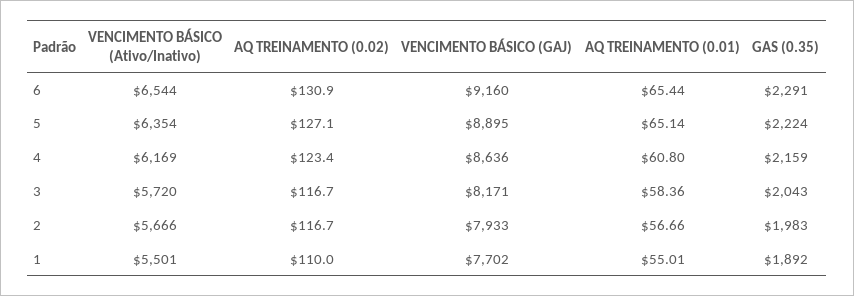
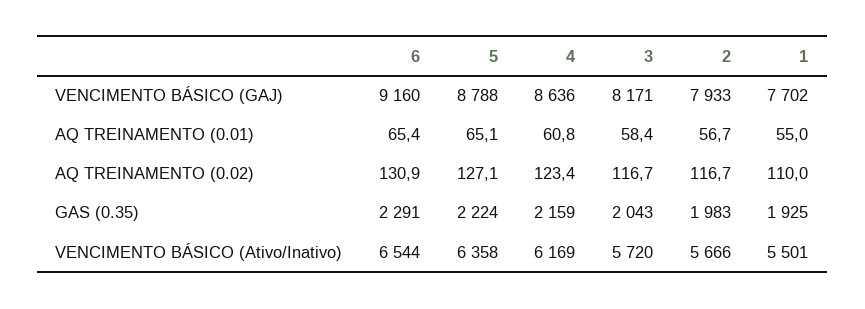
  {
    "VENCIMENTO BÁSICO (Ativo/Inativo)": {
      "6": 6544,
-     "5": 6354,
+     "5": 6358,
      "4": 6169,
      "3": 5720,
      "2": 5666,
      "1": 5501
    },
    "AQ TREINAMENTO (0.02)": {
      "6": 130.9,
      "5": 127.1,
      "4": 123.4,
      "3": 116.7,
      "2": 116.7,
      "1": 110
    },
    "VENCIMENTO BÁSICO (GAJ)": {
      "6": 9160,
-     "5": 8895,
+     "5": 8788,
      "4": 8636,
      "3": 8171,
      "2": 7933,
      "1": 7702
    },
    "AQ TREINAMENTO (0.01)": {
      "6": 65.44,
      "5": 65.14,
      "4": 60.8,
      "3": 58.36,
      "2": 56.66,
      "1": 55.01
    },
    "GAS (0.35)": {
      "6": 2291,
      "5": 2224,
      "4": 2159,
      "3": 2043,
      "2": 1983,
-     "1": 1892
+     "1": 1925
    }
  }

